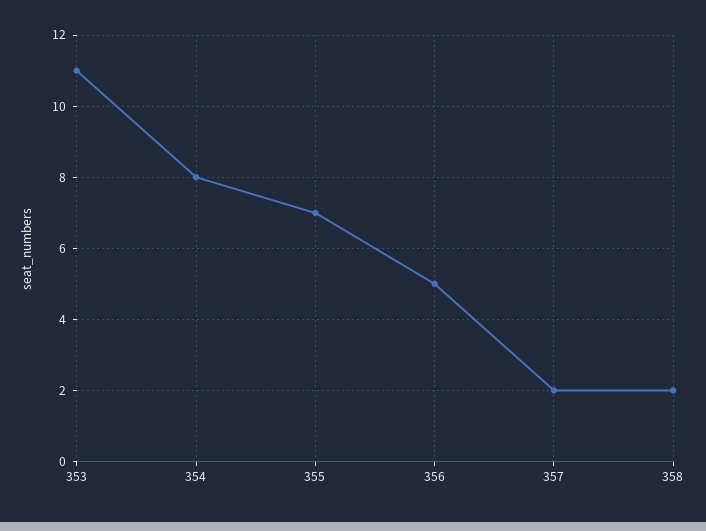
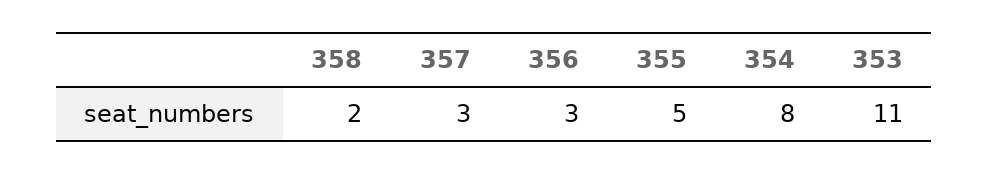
  {
    "353": 11,
    "354": 8,
-   "355": 7,
+   "355": 5,
-   "356": 5,
+   "356": 3,
-   "357": 2,
+   "357": 3,
    "358": 2
  }

